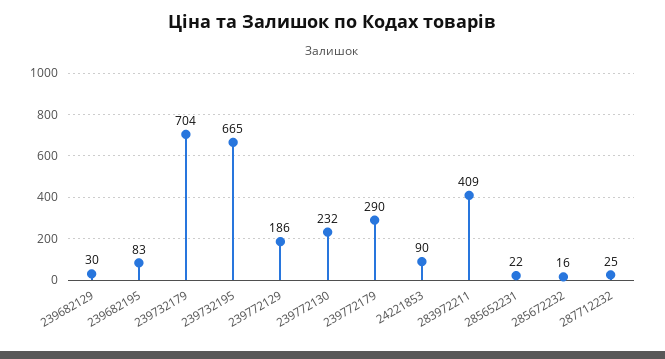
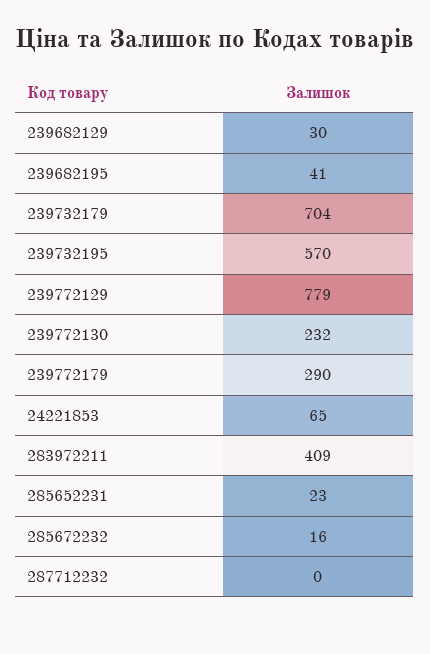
  {
    "239682129": 30,
-   "239682195": 83,
+   "239682195": 41,
    "239732179": 704,
-   "239732195": 665,
+   "239732195": 570,
-   "239772129": 186,
+   "239772129": 779,
    "239772130": 232,
    "239772179": 290,
-   "24221853": 90,
+   "24221853": 65,
    "283972211": 409,
-   "285652231": 22,
+   "285652231": 23,
    "285672232": 16,
-   "287712232": 25
+   "287712232": 0
  }

